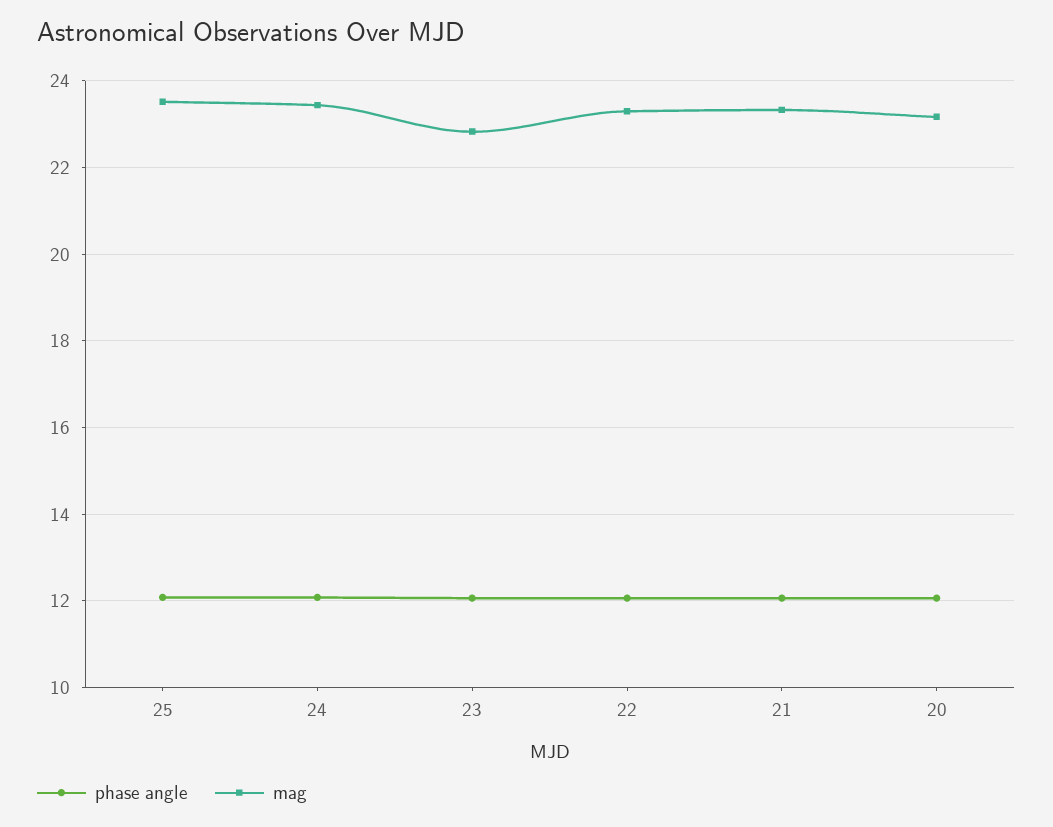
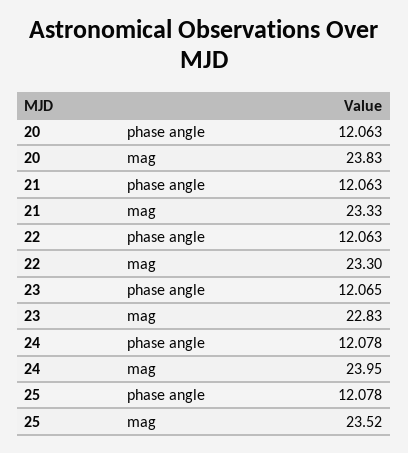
  {
    "phase angle": {
      "25": 12.078,
      "24": 12.078,
      "23": 12.065,
      "22": 12.063,
      "21": 12.063,
      "20": 12.063
    },
    "mag": {
      "25": 23.52,
-     "24": 23.4,
+     "24": 23.95,
      "23": 22.83,
      "22": 23.3,
      "21": 23.33,
-     "20": 23.2
+     "20": 23.83
    }
  }

